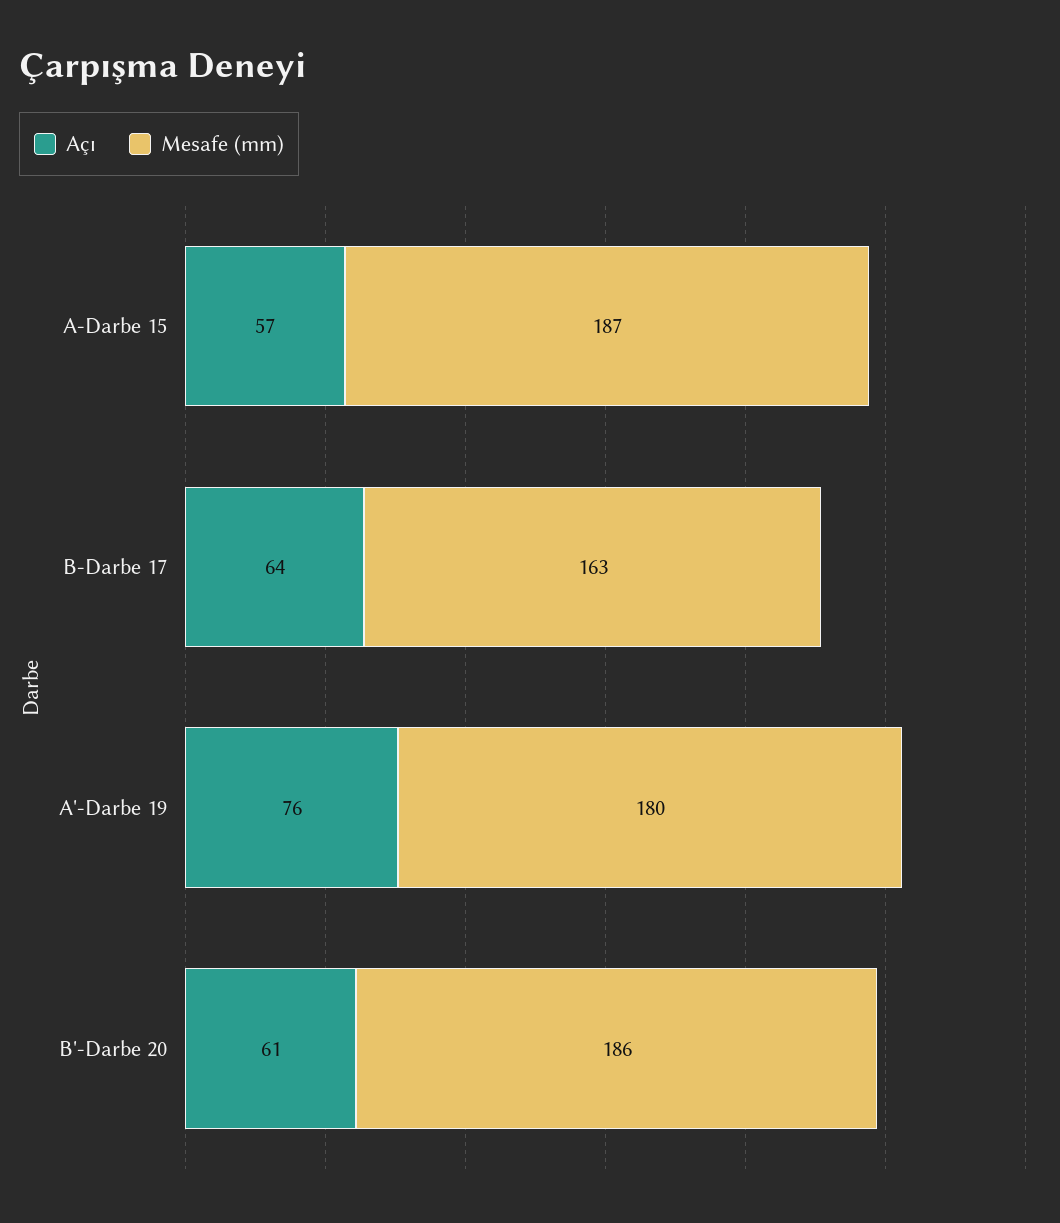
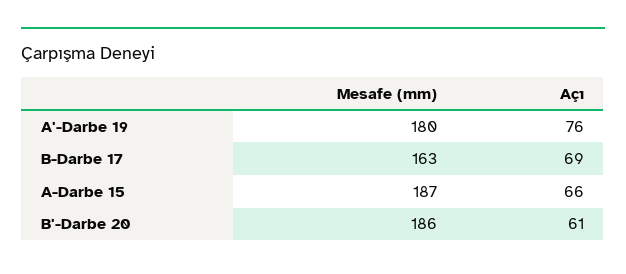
  {
    "Açı": {
-     "A-Darbe 15": 57,
+     "A-Darbe 15": 66,
-     "B-Darbe 17": 64,
+     "B-Darbe 17": 69,
      "A'-Darbe 19": 76,
      "B'-Darbe 20": 61
    },
    "Mesafe (mm)": {
      "A-Darbe 15": 187,
      "B-Darbe 17": 163,
      "A'-Darbe 19": 180,
      "B'-Darbe 20": 186
    }
  }

